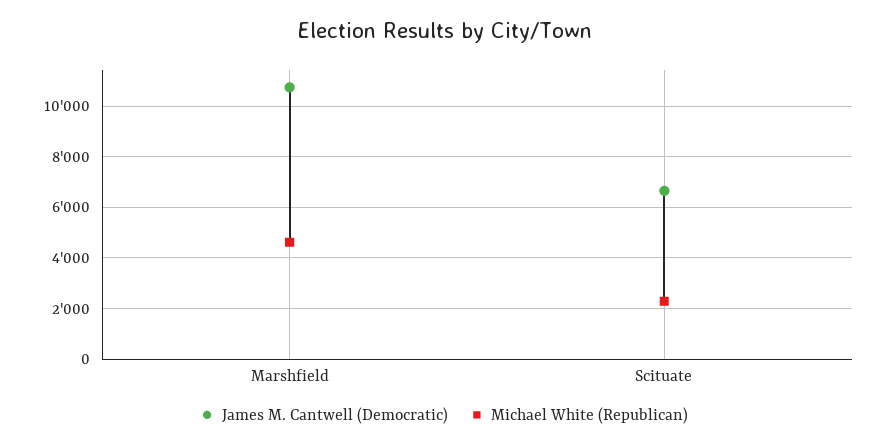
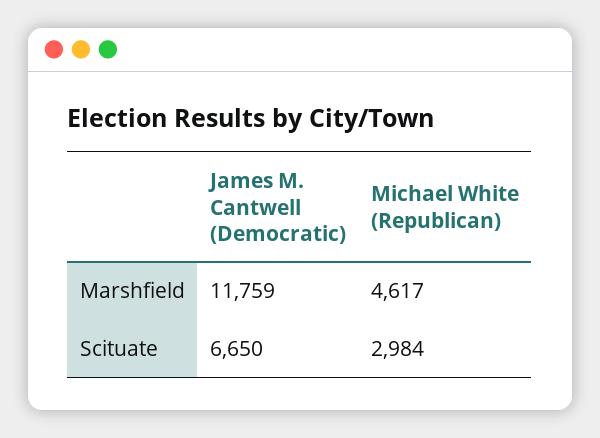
  {
    "James M. Cantwell (Democratic)": {
-     "Marshfield": 10750,
+     "Marshfield": 11759,
      "Scituate": 6650
    },
    "Michael White (Republican)": {
      "Marshfield": 4617,
-     "Scituate": 2250
+     "Scituate": 2984
    }
  }

